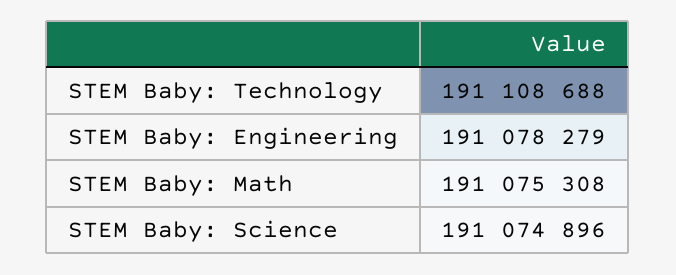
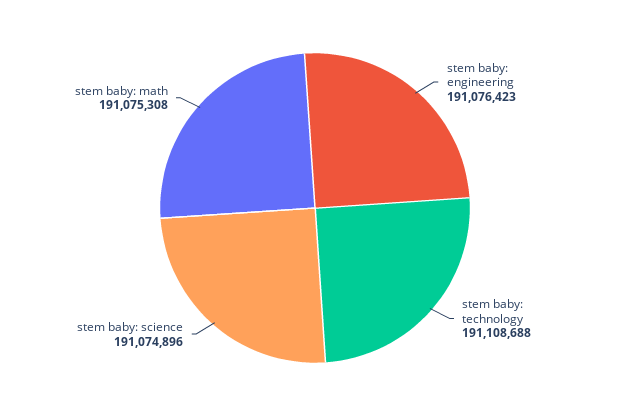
  {
    "STEM Baby: Technology": 191108688,
-   "STEM Baby: Engineering": 191078279,
+   "STEM Baby: Engineering": 191076423,
    "STEM Baby: Math": 191075308,
    "STEM Baby: Science": 191074896
  }

